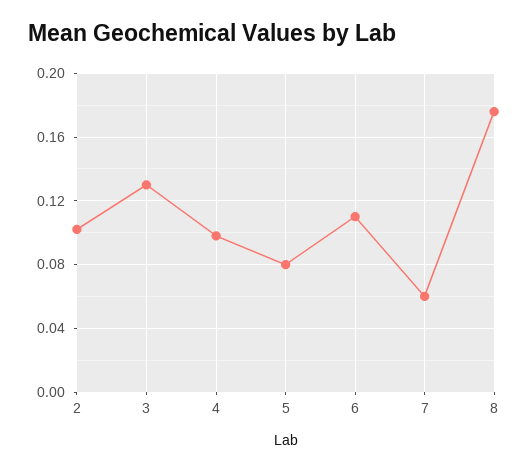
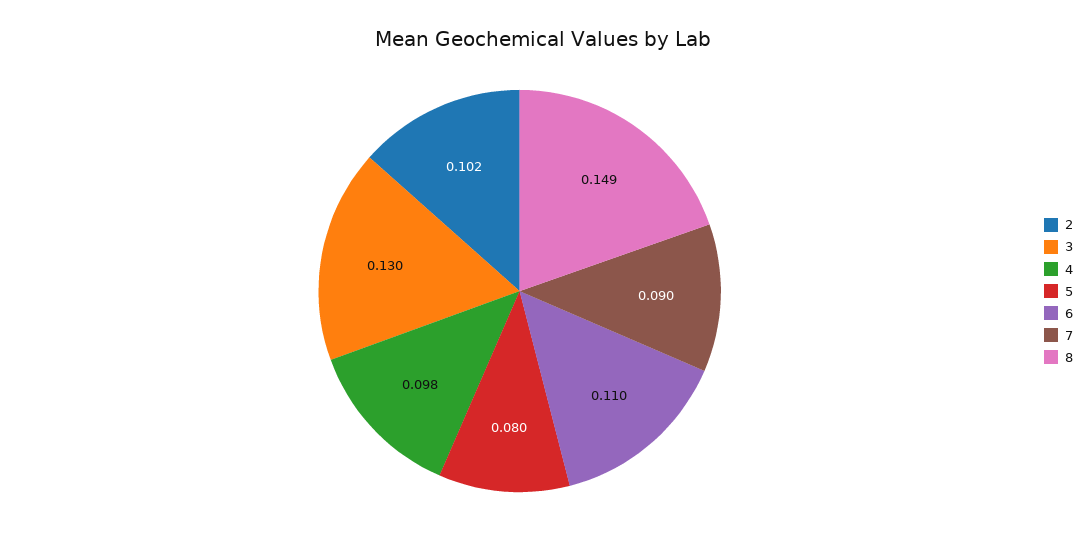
  {
    "2": 0.102,
    "3": 0.13,
    "4": 0.098,
    "5": 0.08,
    "6": 0.11,
-   "7": 0.06,
+   "7": 0.09,
-   "8": 0.175
+   "8": 0.149
  }

